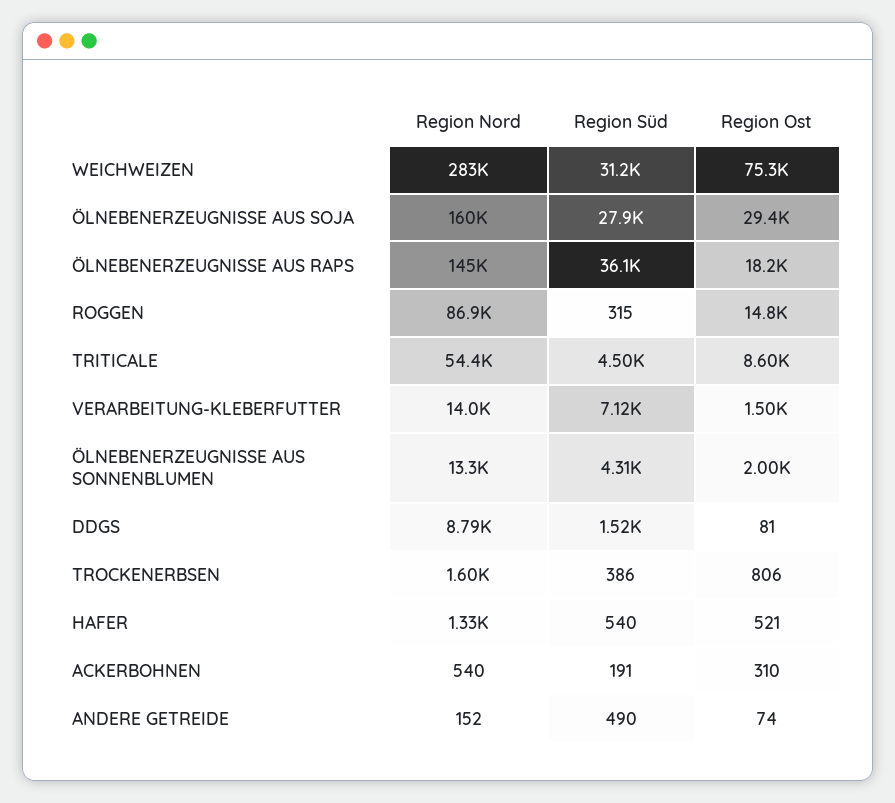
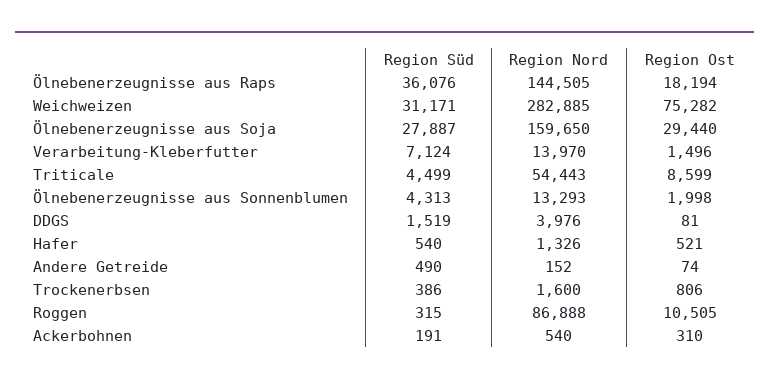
  {
    "Region Nord": {
      "WEICHWEIZEN": 282885,
      "ÖLNEBENERZEUGNISSE AUS SOJA": 159650,
      "ÖLNEBENERZEUGNISSE AUS RAPS": 144505,
      "ROGGEN": 86888,
      "TRITICALE": 54443,
      "VERARBEITUNG-KLEBERFUTTER": 13970,
      "ÖLNEBENERZEUGNISSE AUS SONNENBLUMEN": 13293,
-     "DDGS": 8790,
+     "DDGS": 3976,
      "TROCKENERBSEN": 1600,
      "HAFER": 1326,
      "ACKERBOHNEN": 540,
      "ANDERE GETREIDE": 152
    },
    "Region Süd": {
      "WEICHWEIZEN": 31171,
      "ÖLNEBENERZEUGNISSE AUS SOJA": 27887,
      "ÖLNEBENERZEUGNISSE AUS RAPS": 36076,
      "ROGGEN": 315,
      "TRITICALE": 4499,
      "VERARBEITUNG-KLEBERFUTTER": 7124,
      "ÖLNEBENERZEUGNISSE AUS SONNENBLUMEN": 4313,
      "DDGS": 1519,
      "TROCKENERBSEN": 386,
      "HAFER": 540,
      "ACKERBOHNEN": 191,
      "ANDERE GETREIDE": 490
    },
    "Region Ost": {
      "WEICHWEIZEN": 75282,
      "ÖLNEBENERZEUGNISSE AUS SOJA": 29440,
      "ÖLNEBENERZEUGNISSE AUS RAPS": 18194,
-     "ROGGEN": 14800,
+     "ROGGEN": 10505,
      "TRITICALE": 8599,
      "VERARBEITUNG-KLEBERFUTTER": 1496,
      "ÖLNEBENERZEUGNISSE AUS SONNENBLUMEN": 1998,
      "DDGS": 81,
      "TROCKENERBSEN": 806,
      "HAFER": 521,
      "ACKERBOHNEN": 310,
      "ANDERE GETREIDE": 74
    }
  }

